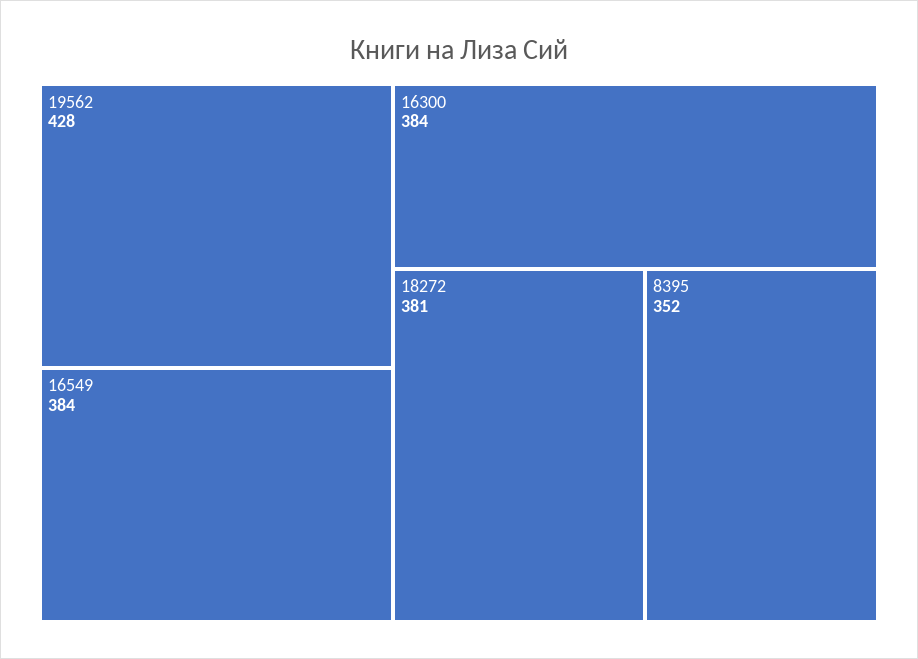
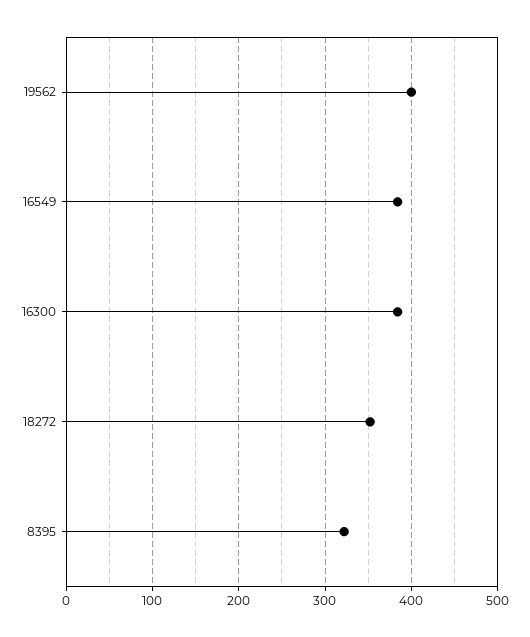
  {
-   "19562": 428,
+   "19562": 400,
    "16549": 384,
    "16300": 384,
-   "18272": 381,
+   "18272": 350,
-   "8395": 352
+   "8395": 320
  }

